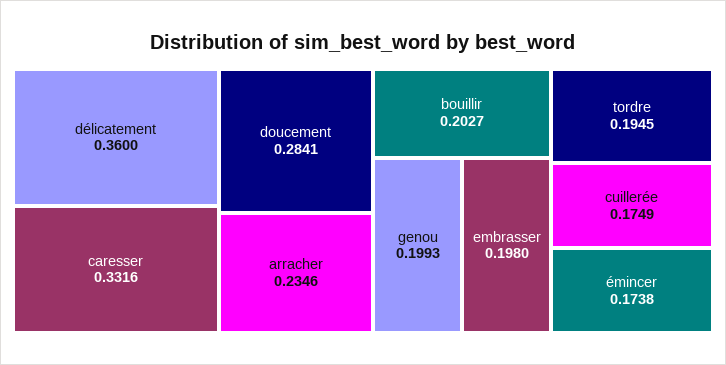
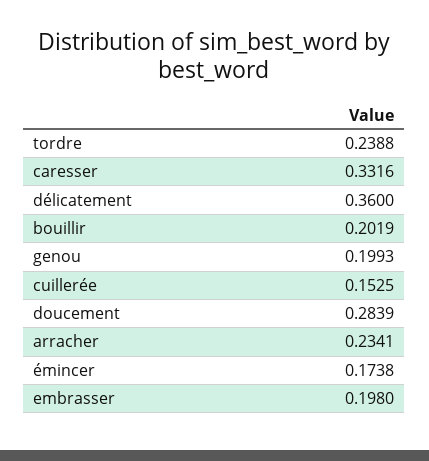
  {
    "délicatement": 0.36,
    "caresser": 0.3316,
-   "doucement": 0.2841,
+   "doucement": 0.2839,
-   "arracher": 0.2346,
+   "arracher": 0.2341,
-   "bouillir": 0.2027,
+   "bouillir": 0.2019,
    "genou": 0.1993,
    "embrasser": 0.198,
-   "tordre": 0.1945,
+   "tordre": 0.2388,
-   "cuillerée": 0.1749,
+   "cuillerée": 0.1525,
    "émincer": 0.1738
  }

